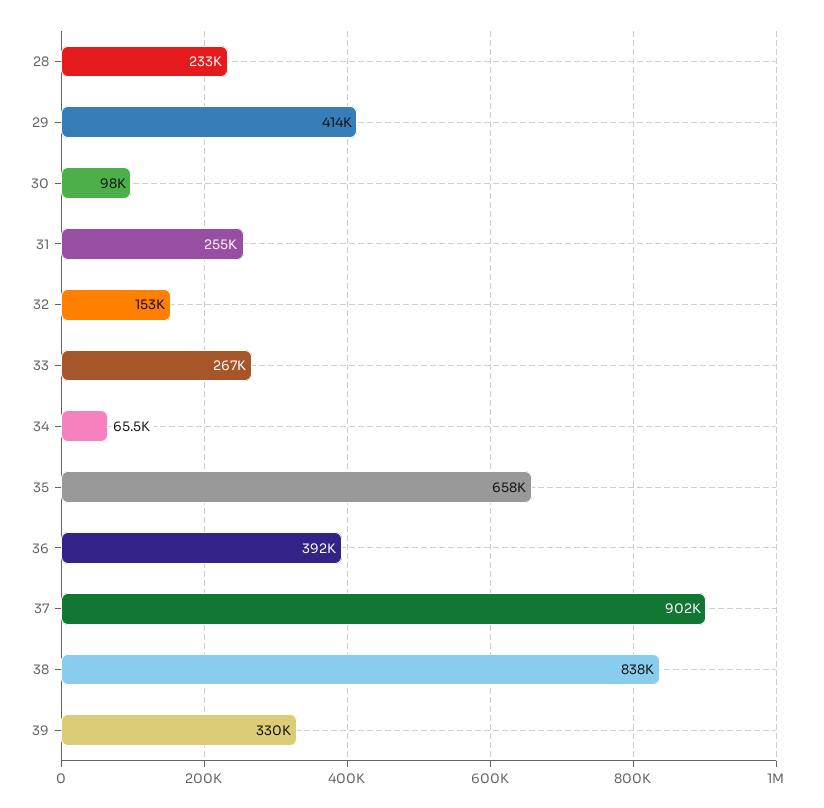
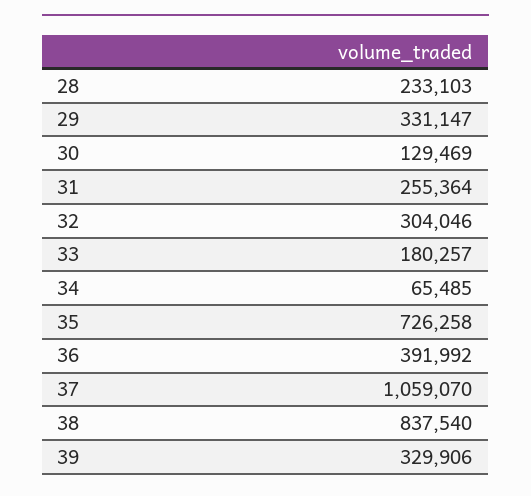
  {
    "28": 233103,
-   "29": 414000,
+   "29": 331147,
-   "30": 98000,
+   "30": 129469,
    "31": 255364,
-   "32": 153000,
+   "32": 304046,
-   "33": 267000,
+   "33": 180257,
    "34": 65485,
-   "35": 658000,
+   "35": 726258,
    "36": 391992,
-   "37": 902000,
+   "37": 1059070,
    "38": 837540,
    "39": 329906
  }

